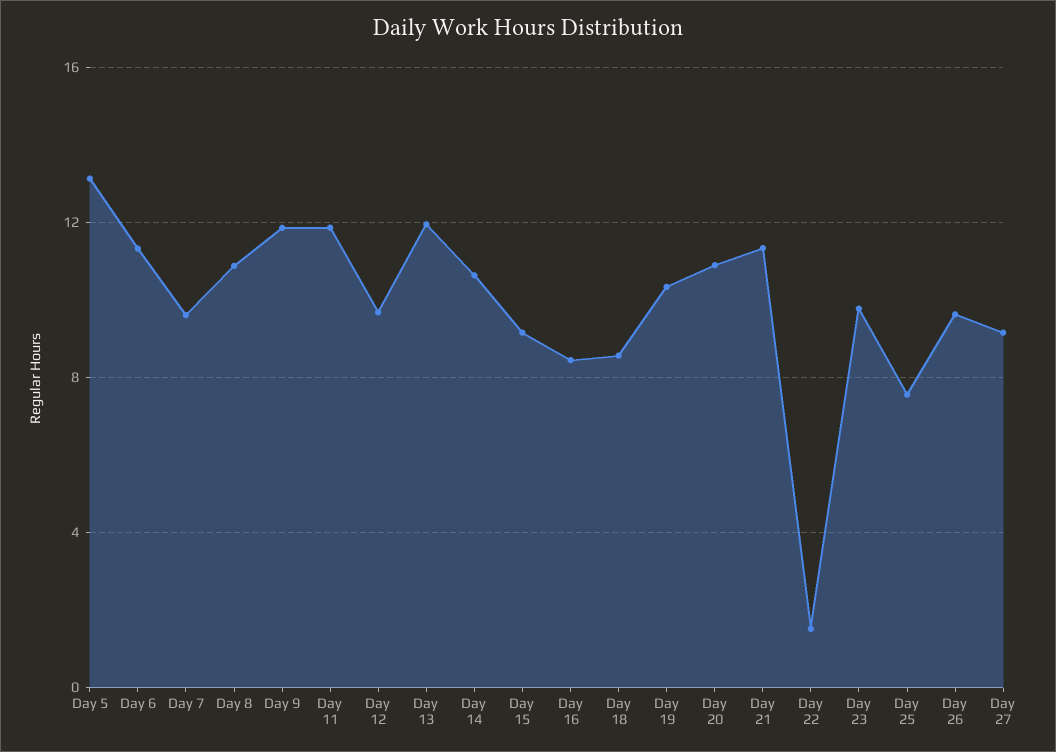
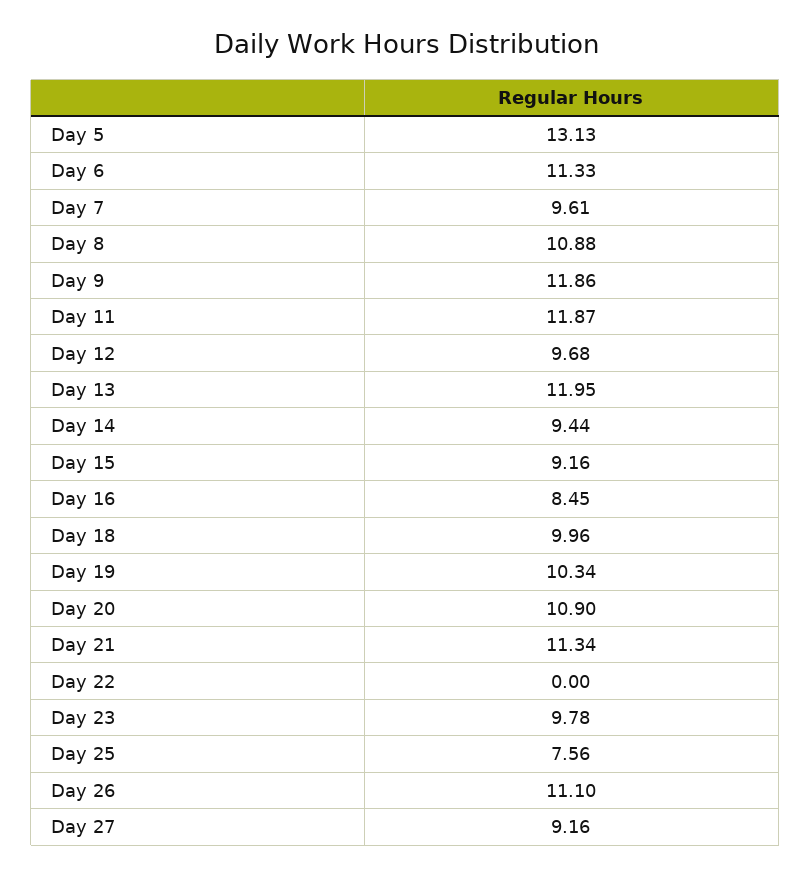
  {
    "Day 5": 13.13,
    "Day 6": 11.33,
    "Day 7": 9.61,
    "Day 8": 10.88,
    "Day 9": 11.86,
    "Day 11": 11.87,
    "Day 12": 9.68,
    "Day 13": 11.95,
-   "Day 14": 10.5,
+   "Day 14": 9.44,
    "Day 15": 9.16,
    "Day 16": 8.45,
-   "Day 18": 8.5,
+   "Day 18": 9.96,
    "Day 19": 10.34,
    "Day 20": 10.9,
    "Day 21": 11.34,
-   "Day 22": 1.5,
+   "Day 22": 0,
    "Day 23": 9.78,
    "Day 25": 7.56,
-   "Day 26": 9.5,
+   "Day 26": 11.1,
    "Day 27": 9.16
  }

